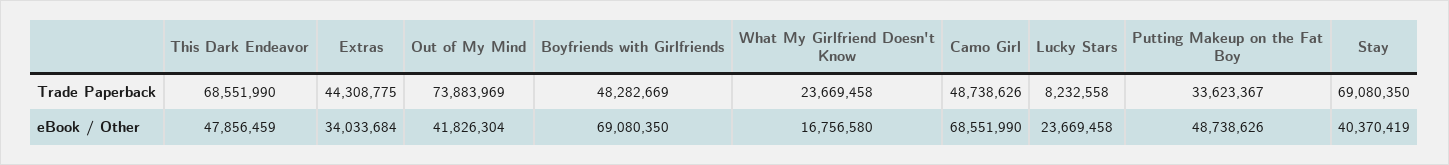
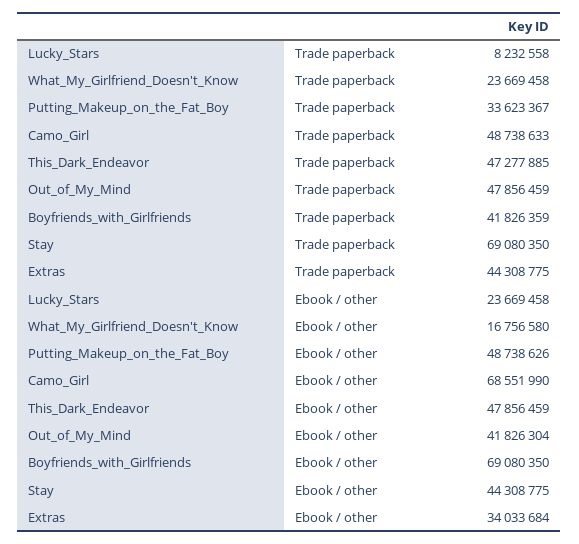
  {
    "This Dark Endeavor": {
-     "Trade Paperback": 68551990,
+     "Trade Paperback": 47277885,
      "eBook / Other": 47856459
    },
    "Extras": {
      "Trade Paperback": 44308775,
      "eBook / Other": 34033684
    },
    "Out of My Mind": {
-     "Trade Paperback": 73883969,
+     "Trade Paperback": 47856459,
      "eBook / Other": 41826304
    },
    "Boyfriends with Girlfriends": {
-     "Trade Paperback": 48282669,
+     "Trade Paperback": 41826359,
      "eBook / Other": 69080350
    },
    "What My Girlfriend Doesn't Know": {
      "Trade Paperback": 23669458,
      "eBook / Other": 16756580
    },
    "Camo Girl": {
-     "Trade Paperback": 48738626,
+     "Trade Paperback": 48738633,
      "eBook / Other": 68551990
    },
    "Lucky Stars": {
      "Trade Paperback": 8232558,
      "eBook / Other": 23669458
    },
    "Putting Makeup on the Fat Boy": {
      "Trade Paperback": 33623367,
      "eBook / Other": 48738626
    },
    "Stay": {
      "Trade Paperback": 69080350,
-     "eBook / Other": 40370419
+     "eBook / Other": 44308775
    }
  }

